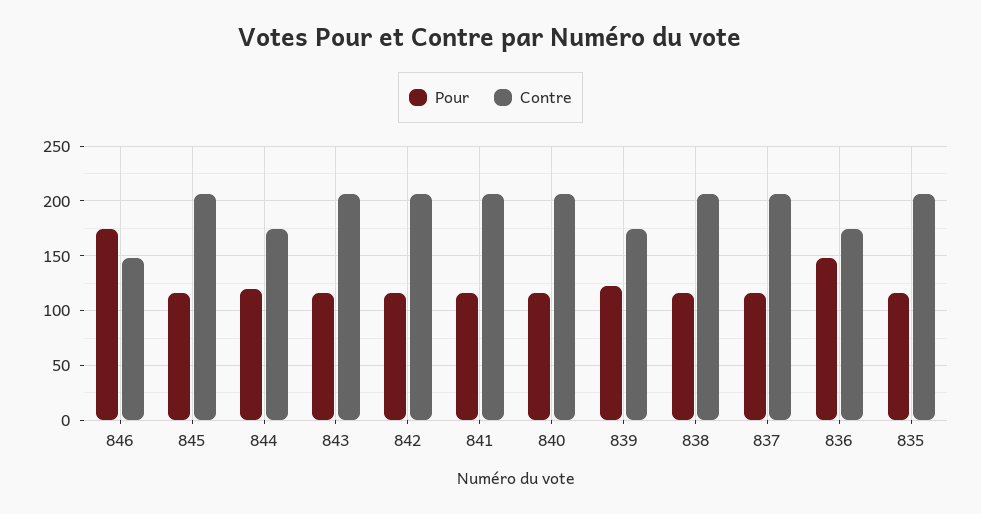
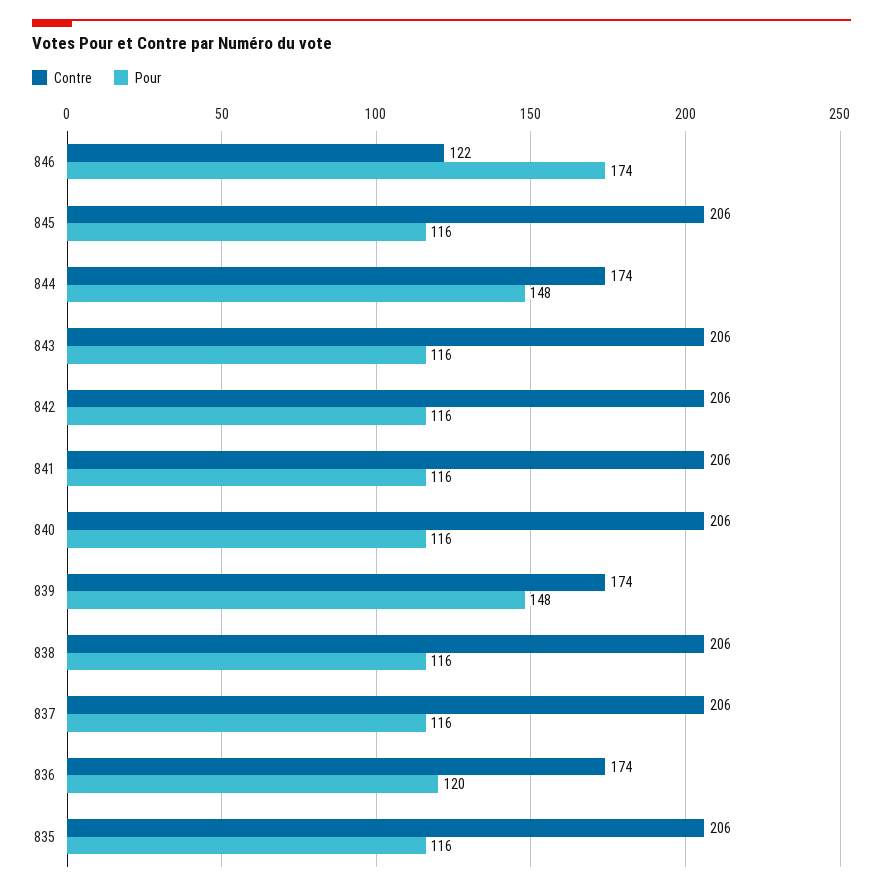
  {
    "Pour": {
      "846": 174,
      "845": 116,
-     "844": 120,
+     "844": 148,
      "843": 116,
      "842": 116,
      "841": 116,
      "840": 116,
-     "839": 120,
+     "839": 148,
      "838": 116,
      "837": 116,
-     "836": 150,
+     "836": 120,
      "835": 116
    },
    "Contre": {
-     "846": 150,
+     "846": 122,
      "845": 206,
      "844": 174,
      "843": 206,
      "842": 206,
      "841": 206,
      "840": 206,
      "839": 174,
      "838": 206,
      "837": 206,
      "836": 174,
      "835": 206
    }
  }

